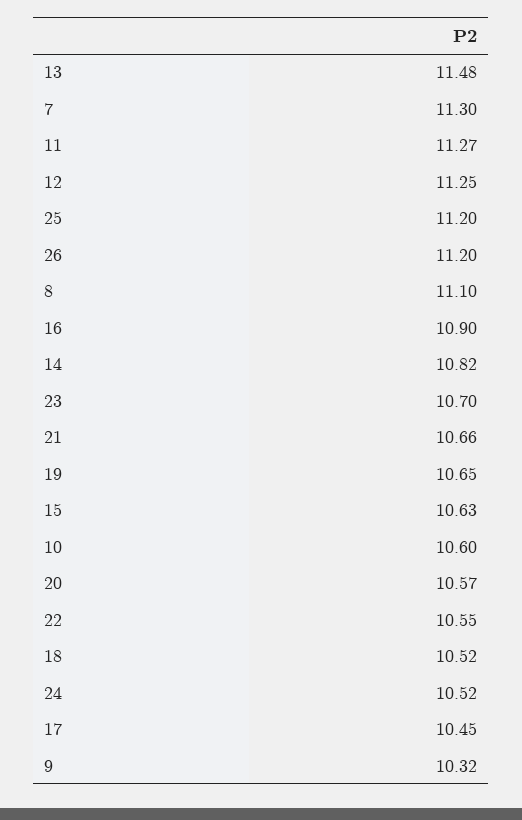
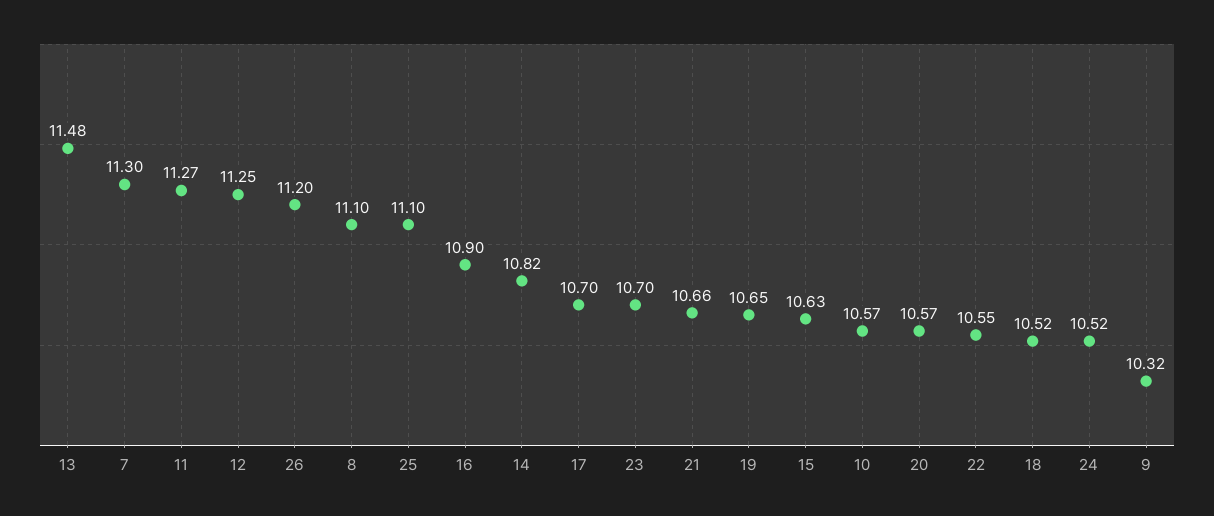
  {
    "13": 11.48,
    "7": 11.3,
    "11": 11.27,
    "12": 11.25,
-   "25": 11.2,
+   "25": 11.1,
    "26": 11.2,
    "8": 11.1,
    "16": 10.9,
    "14": 10.82,
    "23": 10.7,
    "21": 10.66,
    "19": 10.65,
    "15": 10.63,
-   "10": 10.6,
+   "10": 10.57,
    "20": 10.57,
    "22": 10.55,
    "18": 10.52,
    "24": 10.52,
-   "17": 10.45,
+   "17": 10.7,
    "9": 10.32
  }

